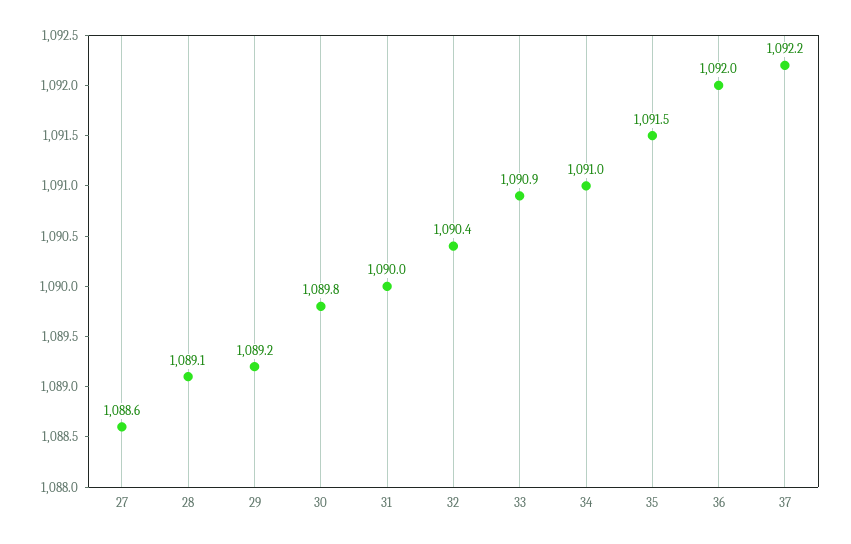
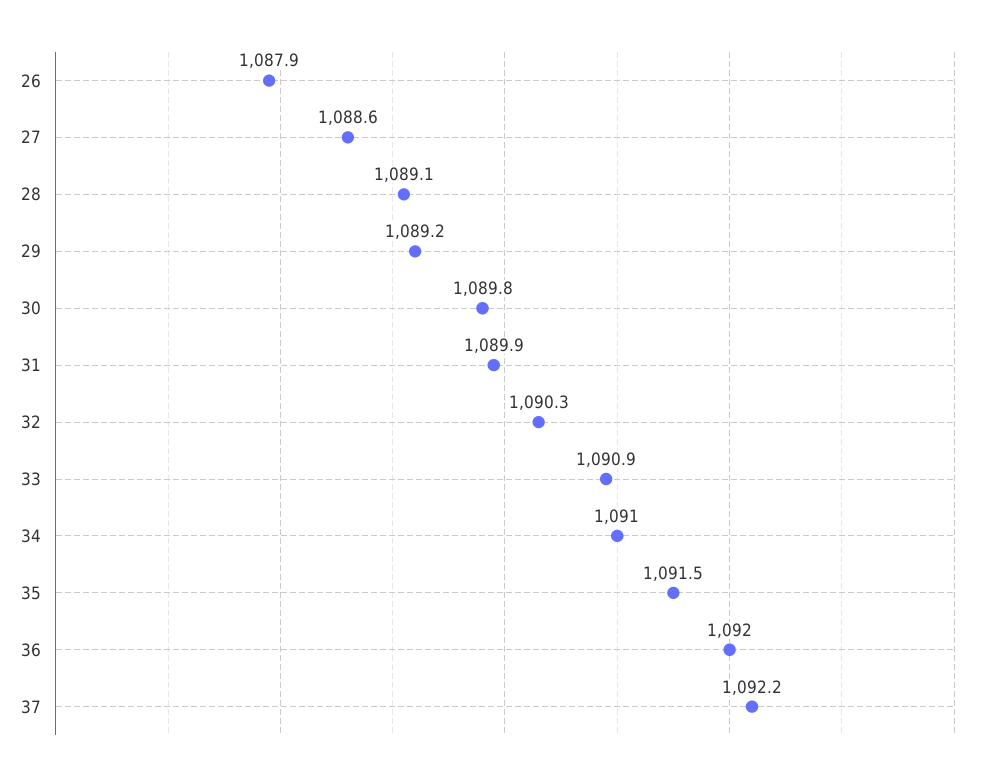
  {
    "27": 1088.6,
    "28": 1089.1,
    "29": 1089.2,
    "30": 1089.8,
-   "31": 1090,
+   "31": 1089.9,
-   "32": 1090.4,
+   "32": 1090.3,
    "33": 1090.9,
    "34": 1091,
    "35": 1091.5,
    "36": 1092,
-   "37": 1092.2
+   "37": 1092.2,
+   "26": 1087.9
  }

